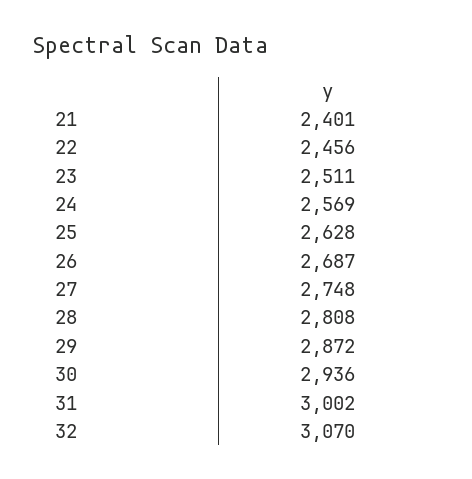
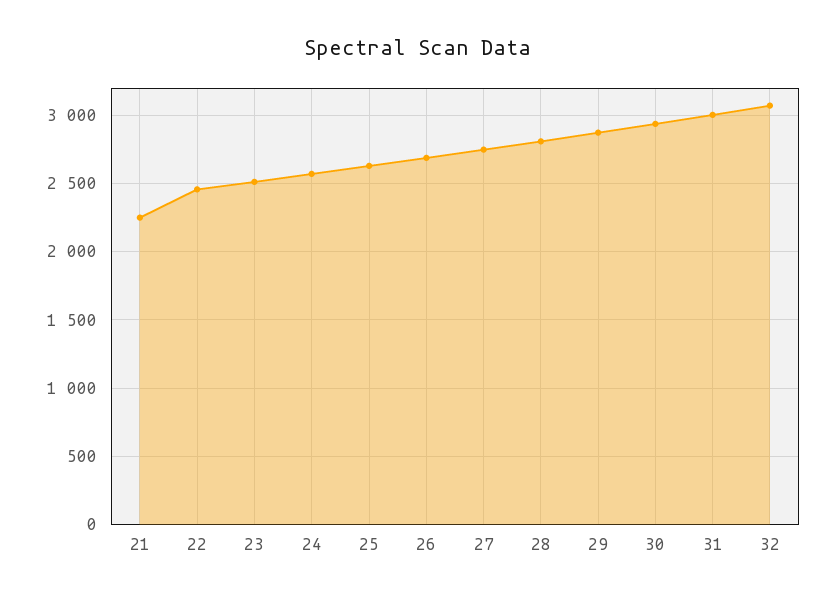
  {
-   "21": 2401,
+   "21": 2250,
    "22": 2456,
    "23": 2511,
    "24": 2569,
    "25": 2628,
    "26": 2687,
    "27": 2748,
    "28": 2808,
    "29": 2872,
    "30": 2936,
    "31": 3002,
    "32": 3070
  }

